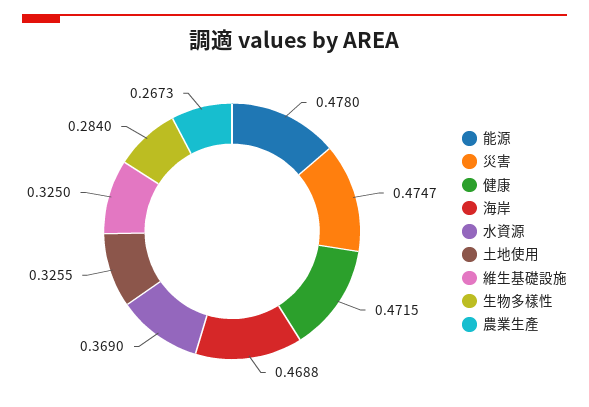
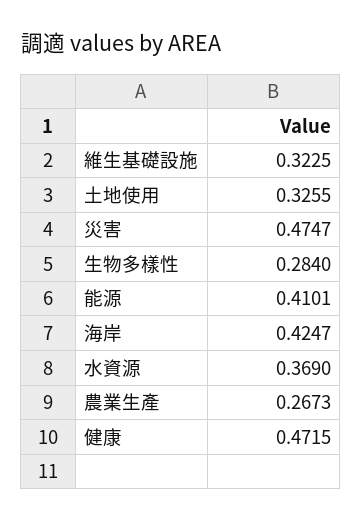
  {
-   "能源": 0.478,
+   "能源": 0.4101,
    "災害": 0.4747,
    "健康": 0.4715,
-   "海岸": 0.4688,
+   "海岸": 0.4247,
    "水資源": 0.369,
    "土地使用": 0.3255,
-   "維生基礎設施": 0.325,
+   "維生基礎設施": 0.3225,
    "生物多樣性": 0.284,
    "農業生產": 0.2673
  }

